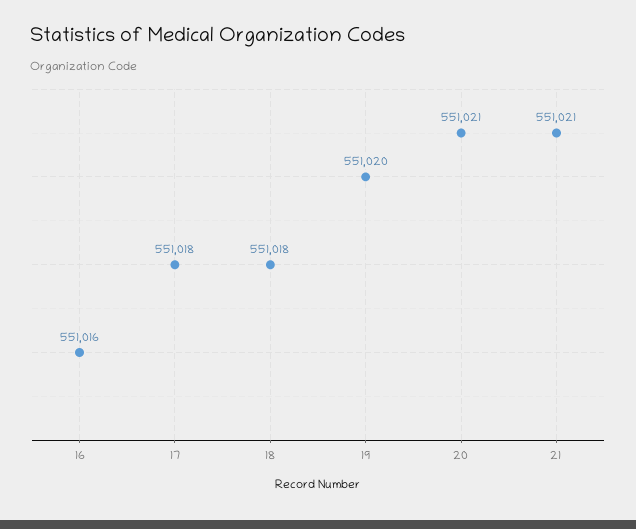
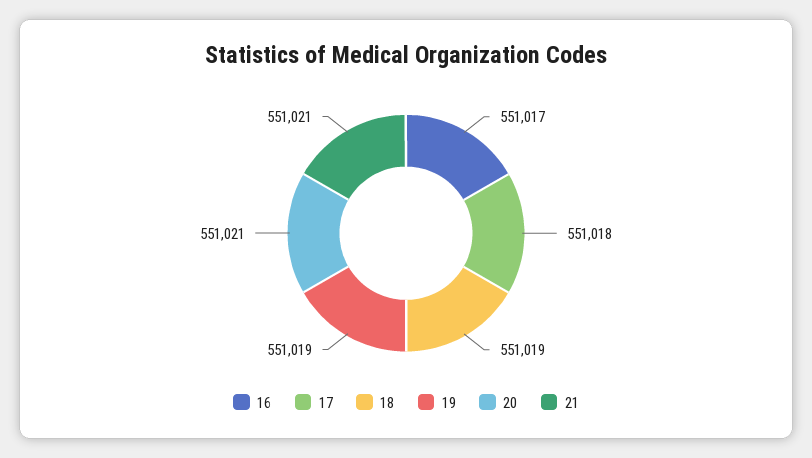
  {
-   "16": 551016,
+   "16": 551017,
    "17": 551018,
-   "18": 551018,
+   "18": 551019,
-   "19": 551020,
+   "19": 551019,
    "20": 551021,
    "21": 551021
  }

